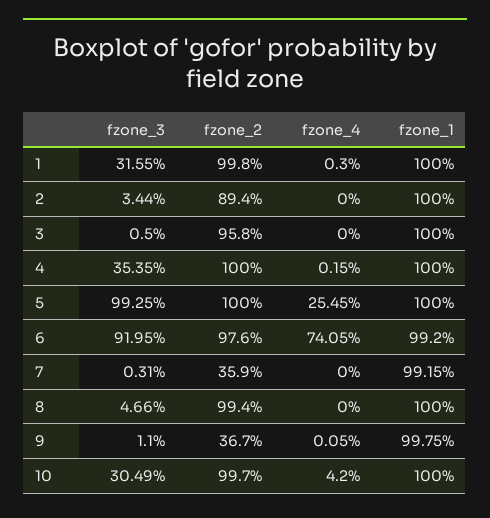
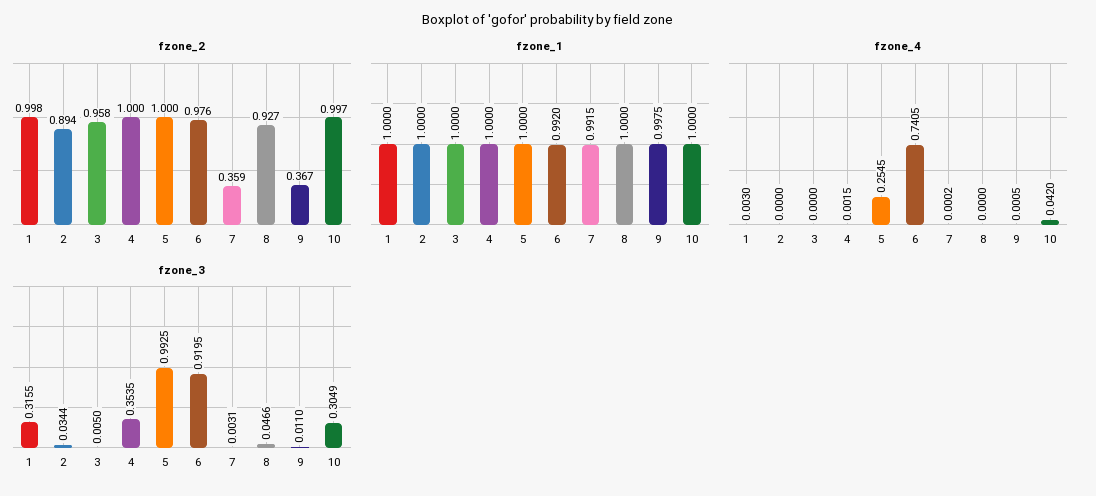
  {
    "fzone_3": {
      "1": 0.3155,
      "2": 0.0344,
      "3": 0.005,
      "4": 0.3535,
      "5": 0.9925,
      "6": 0.9195,
      "7": 0.0031,
      "8": 0.0466,
      "9": 0.011,
      "10": 0.3049
    },
    "fzone_2": {
      "1": 0.998,
      "2": 0.894,
      "3": 0.958,
      "4": 1,
      "5": 1,
      "6": 0.976,
      "7": 0.359,
-     "8": 0.994,
+     "8": 0.927,
      "9": 0.367,
      "10": 0.997
    },
    "fzone_4": {
      "1": 0.003,
      "2": 0,
      "3": 0,
      "4": 0.0015,
      "5": 0.2545,
      "6": 0.7405,
-     "7": 0,
+     "7": 0.0002,
      "8": 0,
      "9": 0.0005,
      "10": 0.042
    },
    "fzone_1": {
      "1": 1,
      "2": 1,
      "3": 1,
      "4": 1,
      "5": 1,
      "6": 0.992,
      "7": 0.9915,
      "8": 1,
      "9": 0.9975,
      "10": 1
    }
  }

